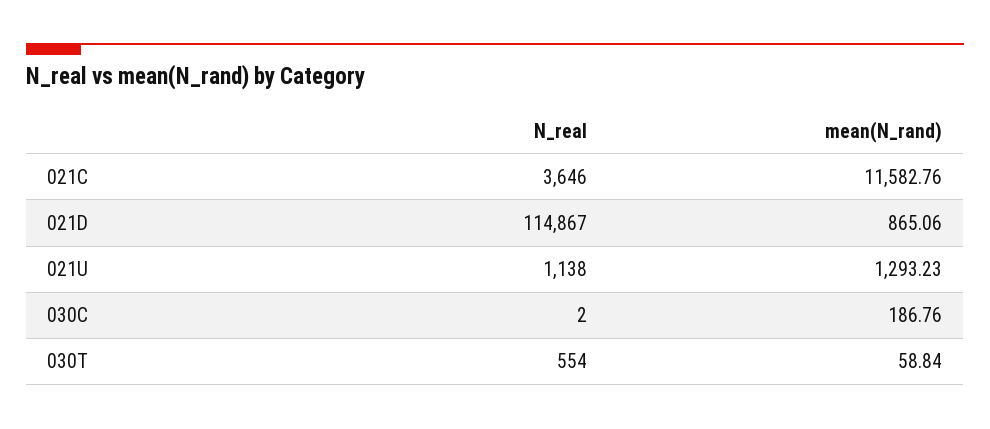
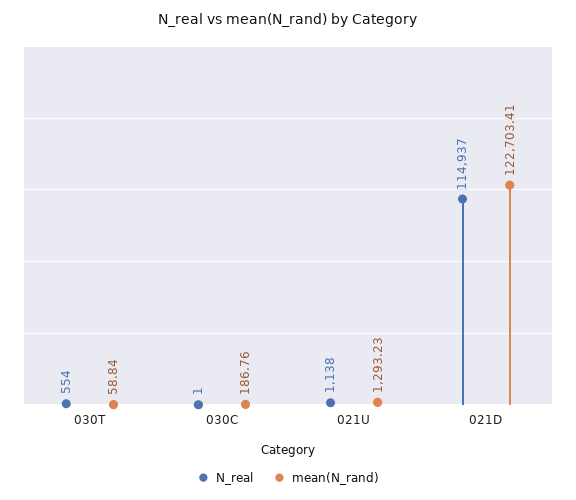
  {
    "N_real": {
-     "021C": 3646,
-     "021D": 114867,
+     "021D": 114937,
      "021U": 1138,
-     "030C": 2,
+     "030C": 1,
      "030T": 554
    },
    "mean(N_rand)": {
-     "021C": 11582.76,
-     "021D": 865.06,
+     "021D": 122703.41,
      "021U": 1293.23,
      "030C": 186.76,
      "030T": 58.84
    }
  }

